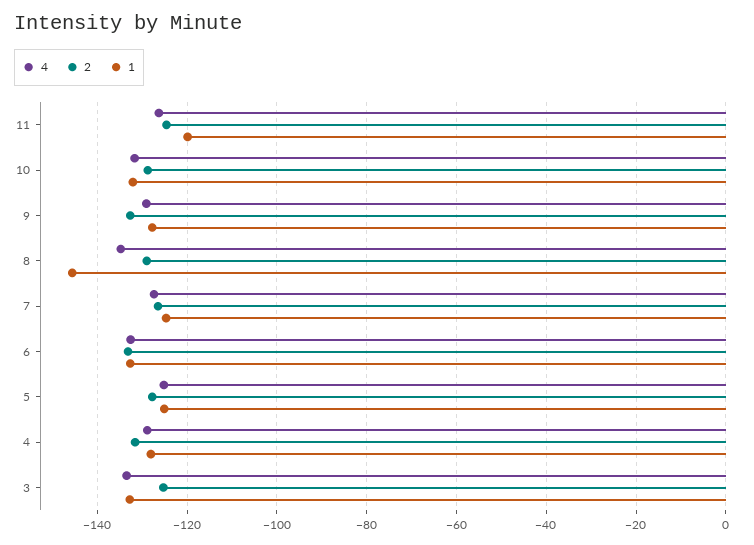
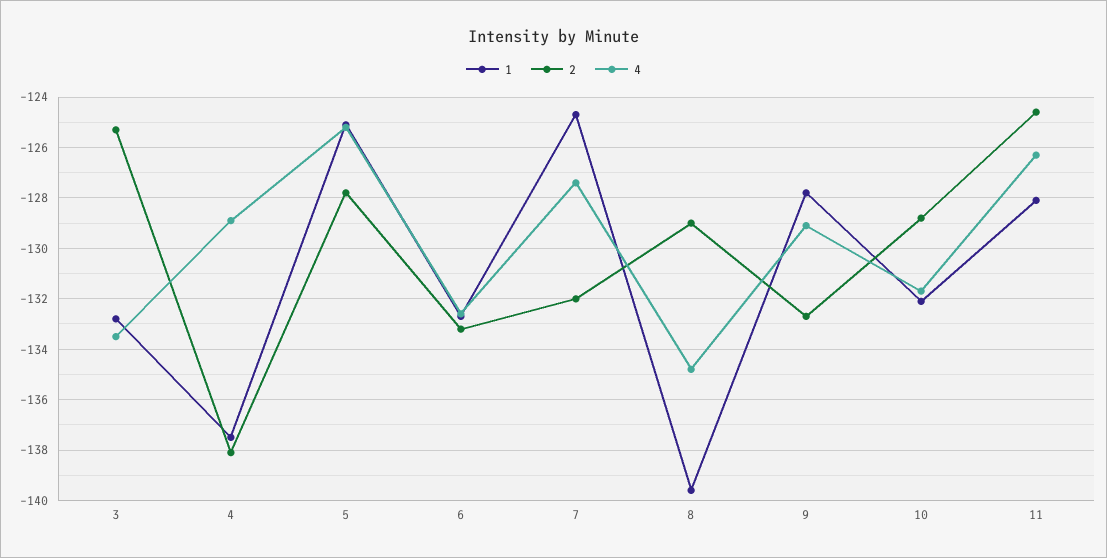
  {
    "4": {
      "11": -126.5,
      "10": -131.5,
      "9": -129,
      "8": -135,
      "7": -127.5,
      "6": -132.5,
      "5": -125,
      "4": -129,
      "3": -133.5
    },
    "2": {
      "11": -124.5,
      "10": -129,
      "9": -132.5,
      "8": -129,
-     "7": -126,
+     "7": -132,
      "6": -133,
      "5": -128,
-     "4": -132,
+     "4": -138,
      "3": -125.5
    },
    "1": {
-     "11": -120,
+     "11": -128,
      "10": -132,
      "9": -128,
-     "8": -146,
+     "8": -139.5,
      "7": -124.5,
      "6": -132.5,
      "5": -125,
-     "4": -128,
+     "4": -137.5,
      "3": -133
    }
  }

